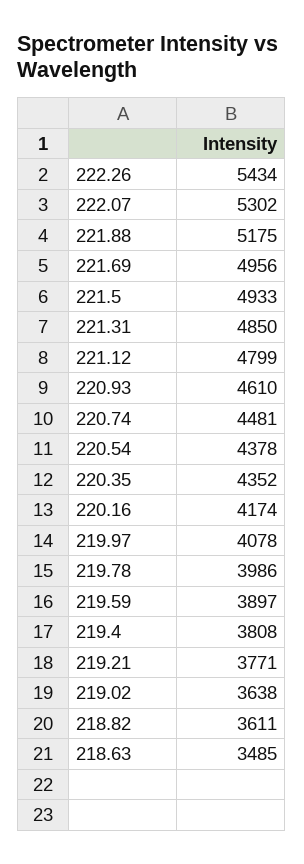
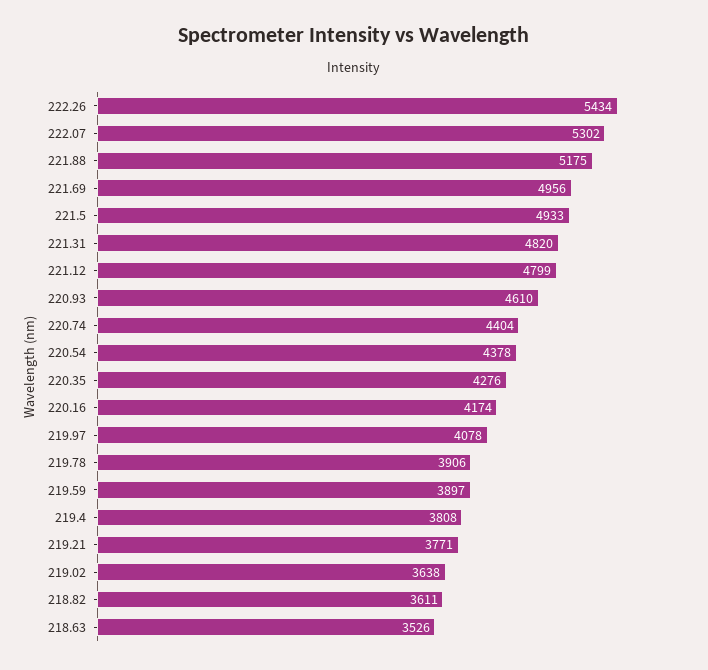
  {
    "222.26": 5434,
    "222.07": 5302,
    "221.88": 5175,
    "221.69": 4956,
    "221.5": 4933,
-   "221.31": 4850,
+   "221.31": 4820,
    "221.12": 4799,
    "220.93": 4610,
-   "220.74": 4481,
+   "220.74": 4404,
    "220.54": 4378,
-   "220.35": 4352,
+   "220.35": 4276,
    "220.16": 4174,
    "219.97": 4078,
-   "219.78": 3986,
+   "219.78": 3906,
    "219.59": 3897,
    "219.4": 3808,
    "219.21": 3771,
    "219.02": 3638,
    "218.82": 3611,
-   "218.63": 3485
+   "218.63": 3526
  }

